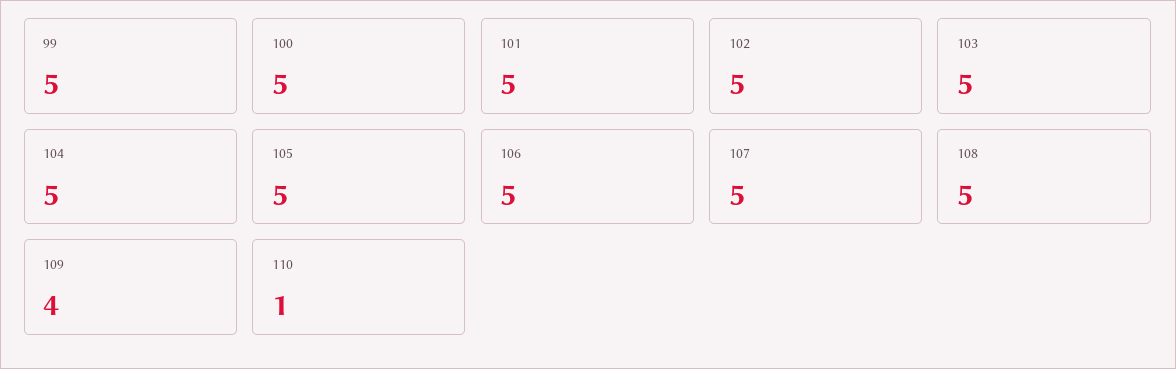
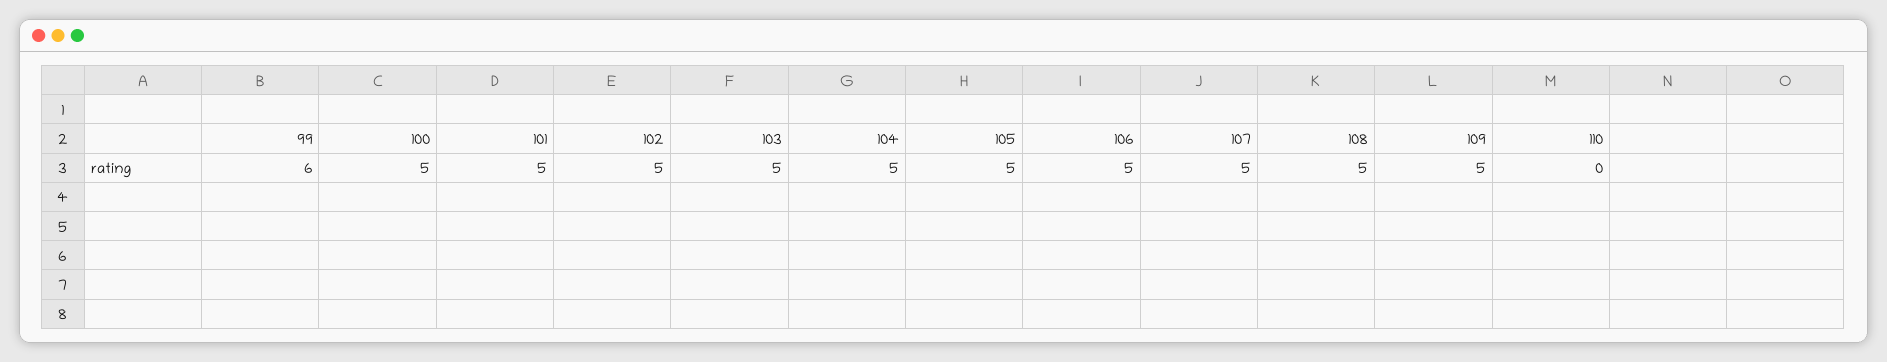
  {
-   "99": 5,
+   "99": 6,
    "100": 5,
    "101": 5,
    "102": 5,
    "103": 5,
    "104": 5,
    "105": 5,
    "106": 5,
    "107": 5,
    "108": 5,
-   "109": 4,
+   "109": 5,
-   "110": 1
+   "110": 0
  }

